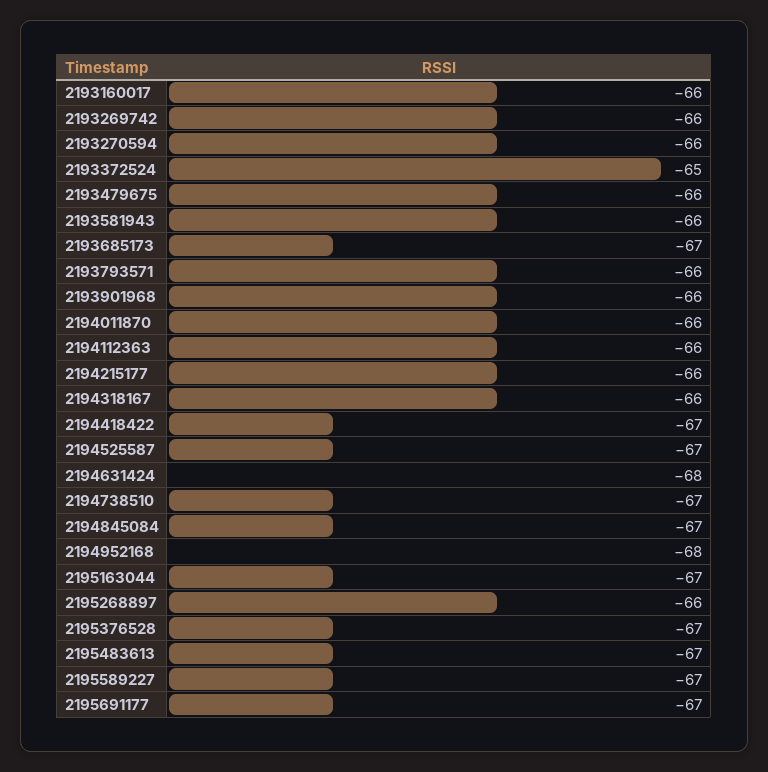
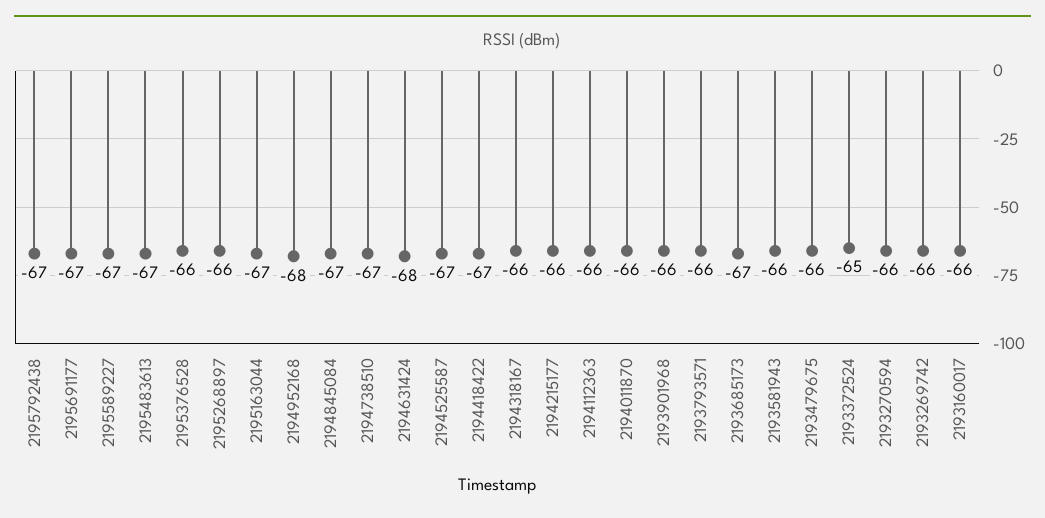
  {
    "2193160017": -66,
    "2193269742": -66,
    "2193270594": -66,
    "2193372524": -65,
    "2193479675": -66,
    "2193581943": -66,
    "2193685173": -67,
    "2193793571": -66,
    "2193901968": -66,
    "2194011870": -66,
    "2194112363": -66,
    "2194215177": -66,
    "2194318167": -66,
    "2194418422": -67,
    "2194525587": -67,
    "2194631424": -68,
    "2194738510": -67,
    "2194845084": -67,
    "2194952168": -68,
    "2195163044": -67,
    "2195268897": -66,
-   "2195376528": -67,
+   "2195376528": -66,
    "2195483613": -67,
    "2195589227": -67,
-   "2195691177": -67
+   "2195691177": -67,
+   "2195792438": -67
  }

